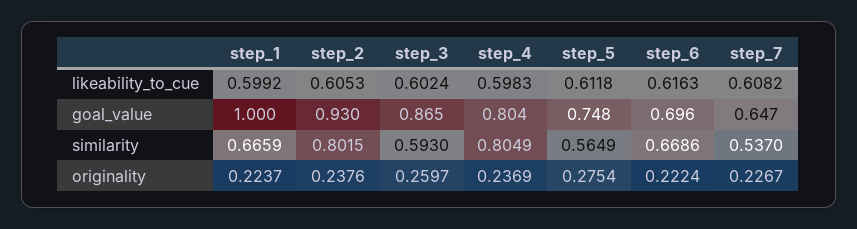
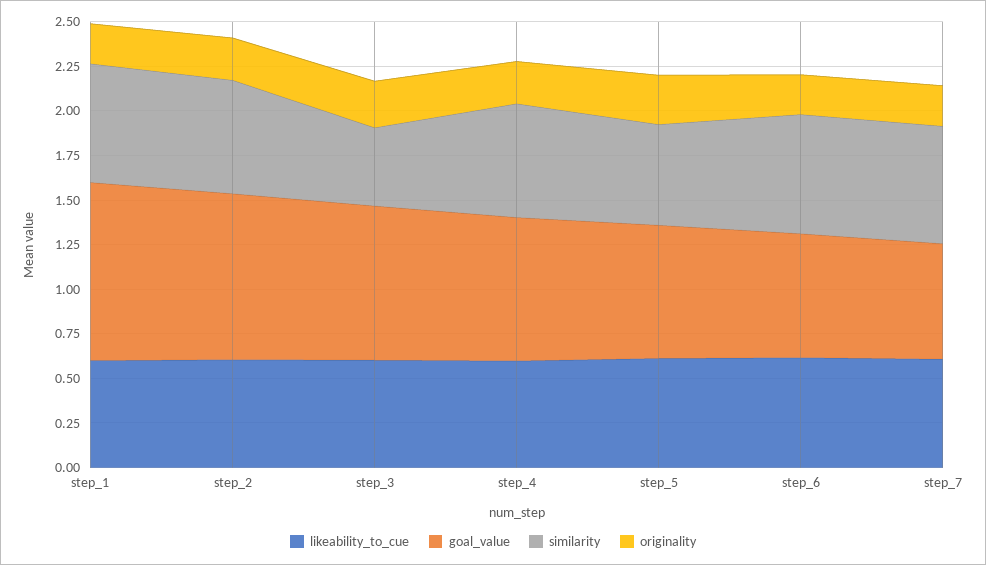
  {
    "likeability_to_cue": {
      "step_1": 0.5992,
      "step_2": 0.6053,
      "step_3": 0.6024,
      "step_4": 0.5983,
      "step_5": 0.6118,
      "step_6": 0.6163,
      "step_7": 0.6082
    },
    "goal_value": {
      "step_1": 1,
      "step_2": 0.93,
      "step_3": 0.865,
      "step_4": 0.804,
      "step_5": 0.748,
      "step_6": 0.696,
      "step_7": 0.647
    },
    "similarity": {
      "step_1": 0.6659,
-     "step_2": 0.8015,
+     "step_2": 0.65,
-     "step_3": 0.593,
+     "step_3": 0.45,
-     "step_4": 0.8049,
+     "step_4": 0.65,
      "step_5": 0.5649,
      "step_6": 0.6686,
-     "step_7": 0.537
+     "step_7": 0.65
    },
    "originality": {
      "step_1": 0.2237,
      "step_2": 0.2376,
      "step_3": 0.2597,
      "step_4": 0.2369,
      "step_5": 0.2754,
      "step_6": 0.2224,
      "step_7": 0.2267
    }
  }

